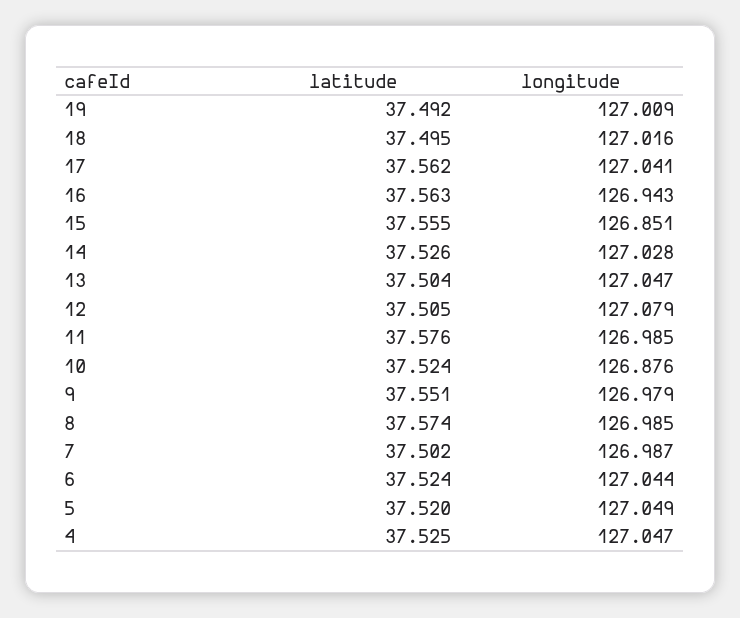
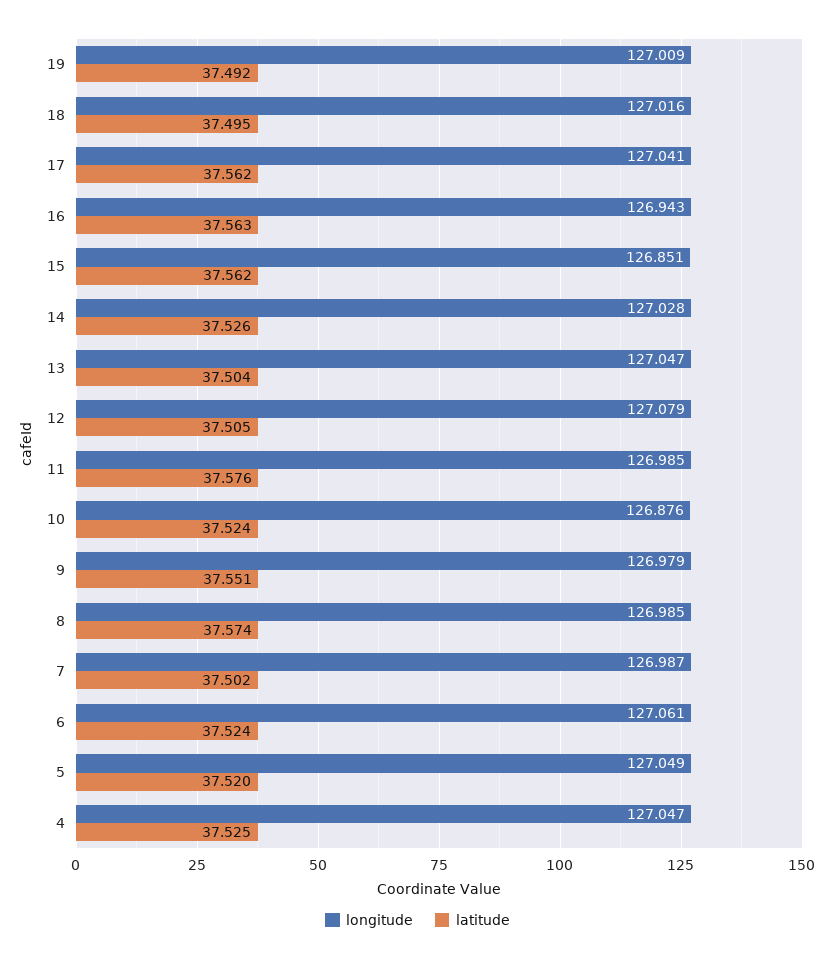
  {
    "latitude": {
      "19": 37.492,
      "18": 37.495,
      "17": 37.562,
      "16": 37.563,
-     "15": 37.555,
+     "15": 37.562,
      "14": 37.526,
      "13": 37.504,
      "12": 37.505,
      "11": 37.576,
      "10": 37.524,
      "9": 37.551,
      "8": 37.574,
      "7": 37.502,
      "6": 37.524,
      "5": 37.52,
      "4": 37.525
    },
    "longitude": {
      "19": 127.009,
      "18": 127.016,
      "17": 127.041,
      "16": 126.943,
      "15": 126.851,
      "14": 127.028,
      "13": 127.047,
      "12": 127.079,
      "11": 126.985,
      "10": 126.876,
      "9": 126.979,
      "8": 126.985,
      "7": 126.987,
-     "6": 127.044,
+     "6": 127.061,
      "5": 127.049,
      "4": 127.047
    }
  }

